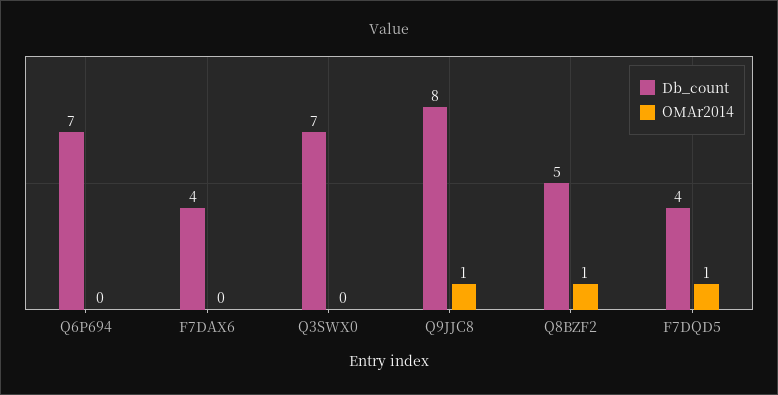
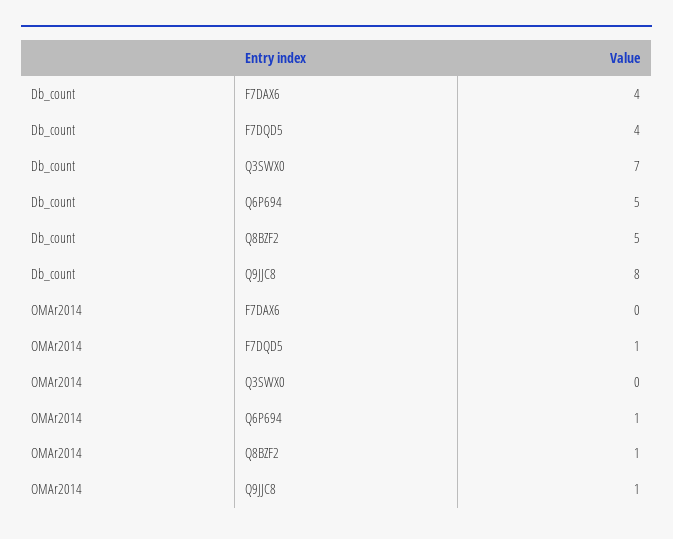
  {
    "Db_count": {
-     "Q6P694": 7,
+     "Q6P694": 5,
      "F7DAX6": 4,
      "Q3SWX0": 7,
      "Q9JJC8": 8,
      "Q8BZF2": 5,
      "F7DQD5": 4
    },
    "OMAr2014": {
-     "Q6P694": 0,
+     "Q6P694": 1,
      "F7DAX6": 0,
      "Q3SWX0": 0,
      "Q9JJC8": 1,
      "Q8BZF2": 1,
      "F7DQD5": 1
    }
  }

